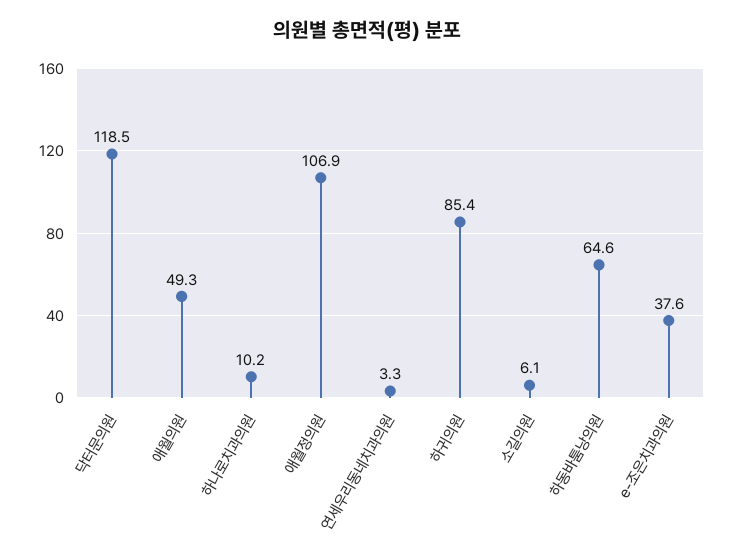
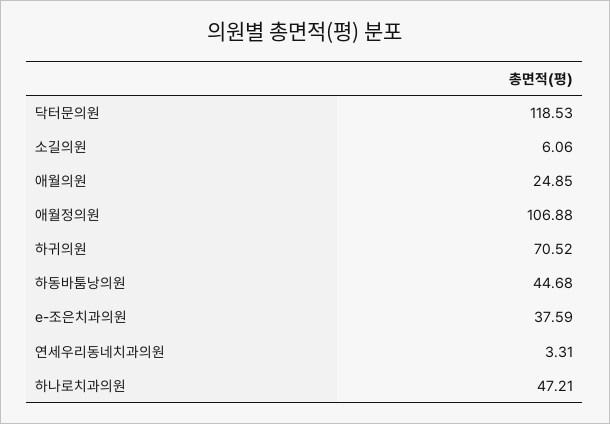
  {
    "닥터문의원": 118.53,
-   "애월의원": 49.3,
+   "애월의원": 24.85,
-   "하나로치과의원": 10.2,
+   "하나로치과의원": 47.21,
    "애월정의원": 106.88,
    "연세우리동네치과의원": 3.31,
-   "하귀의원": 85.4,
+   "하귀의원": 70.52,
    "소길의원": 6.06,
-   "하동바툼낭의원": 64.6,
+   "하동바툼낭의원": 44.68,
    "e-조은치과의원": 37.59
  }

